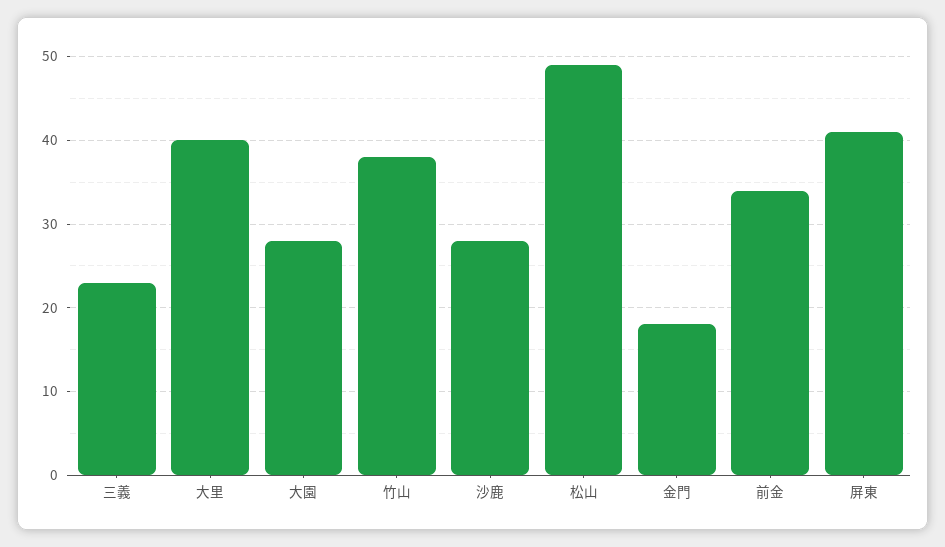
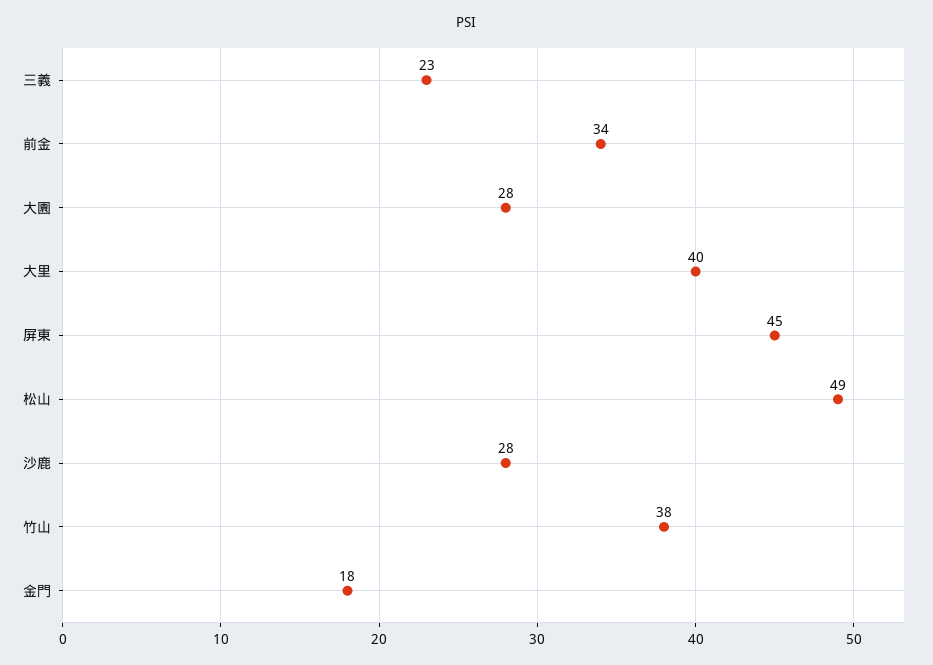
  {
    "三義": 23,
    "大里": 40,
    "大園": 28,
    "竹山": 38,
    "沙鹿": 28,
    "松山": 49,
    "金門": 18,
    "前金": 34,
-   "屏東": 41
+   "屏東": 45
  }

